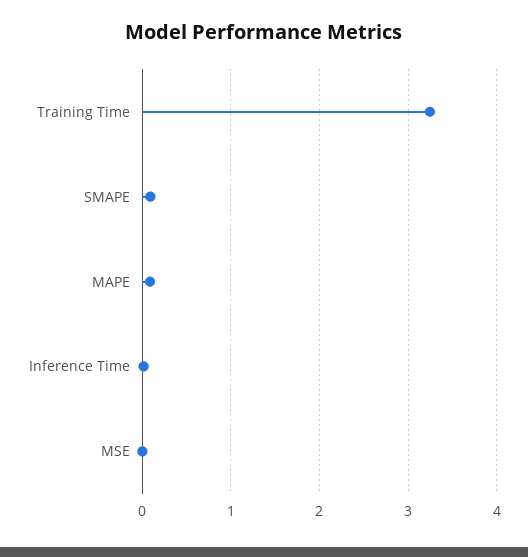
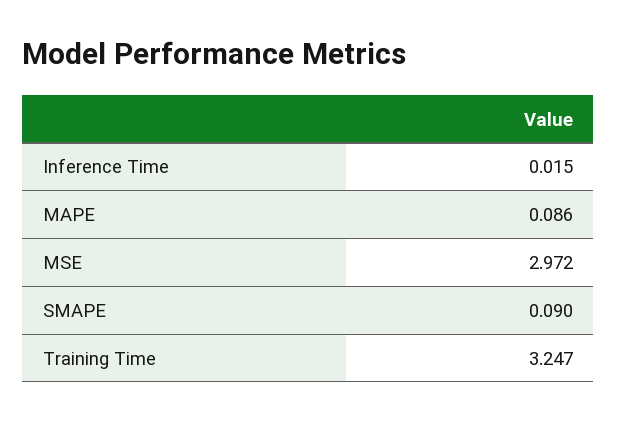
  {
    "Training Time": 3.247,
    "SMAPE": 0.09,
    "MAPE": 0.086,
    "Inference Time": 0.015,
-   "MSE": 0
+   "MSE": 2.972
  }

